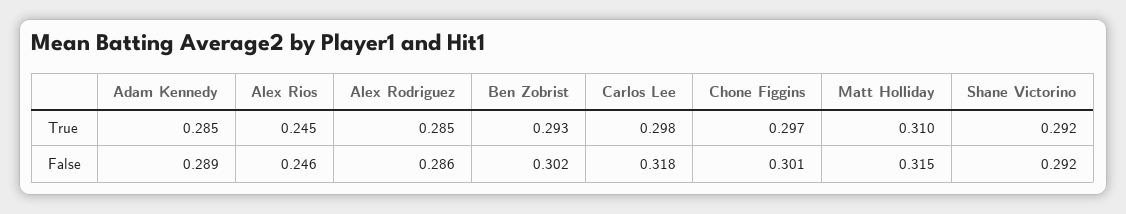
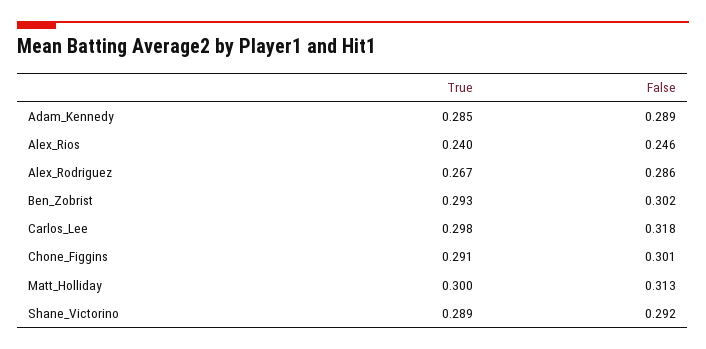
  {
    "Adam Kennedy": {
      "True": 0.285,
      "False": 0.289
    },
    "Alex Rios": {
-     "True": 0.245,
+     "True": 0.24,
      "False": 0.246
    },
    "Alex Rodriguez": {
-     "True": 0.285,
+     "True": 0.267,
      "False": 0.286
    },
    "Ben Zobrist": {
      "True": 0.293,
      "False": 0.302
    },
    "Carlos Lee": {
      "True": 0.298,
      "False": 0.318
    },
    "Chone Figgins": {
-     "True": 0.297,
+     "True": 0.291,
      "False": 0.301
    },
    "Matt Holliday": {
-     "True": 0.31,
+     "True": 0.3,
-     "False": 0.315
+     "False": 0.313
    },
    "Shane Victorino": {
-     "True": 0.292,
+     "True": 0.289,
      "False": 0.292
    }
  }

